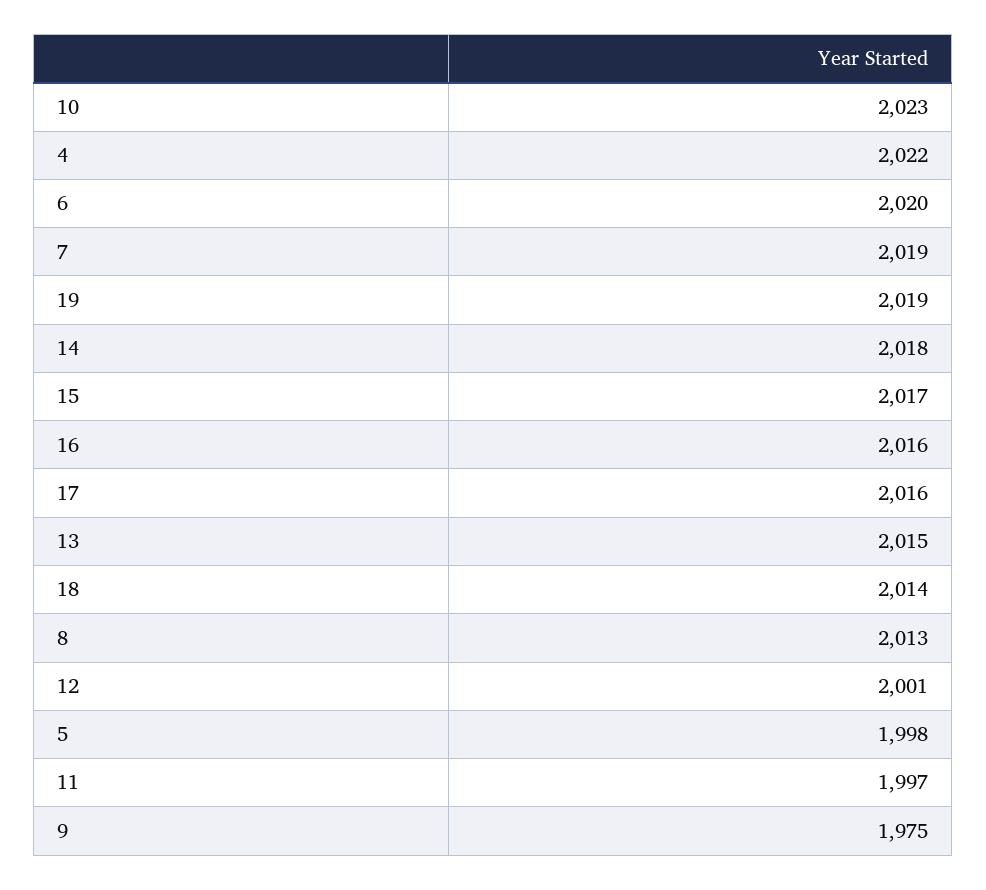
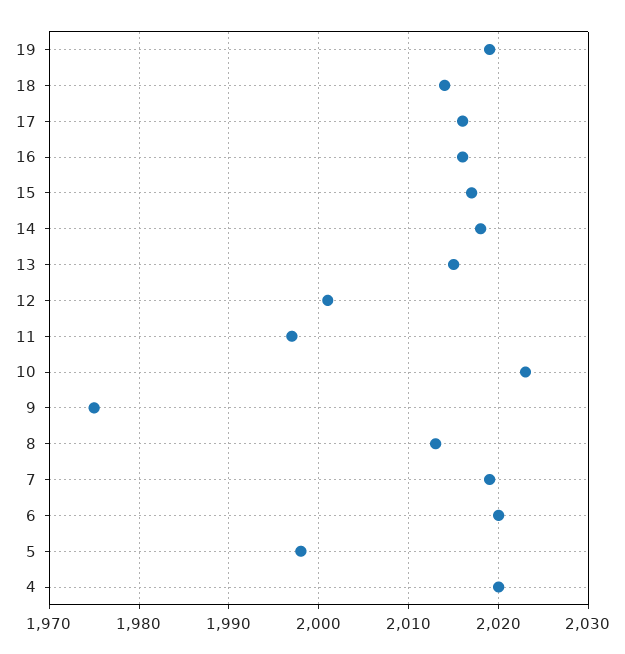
  {
    "10": 2023,
-   "4": 2022,
+   "4": 2020,
    "6": 2020,
    "7": 2019,
    "19": 2019,
    "14": 2018,
    "15": 2017,
    "16": 2016,
    "17": 2016,
    "13": 2015,
    "18": 2014,
    "8": 2013,
    "12": 2001,
    "5": 1998,
    "11": 1997,
    "9": 1975
  }

